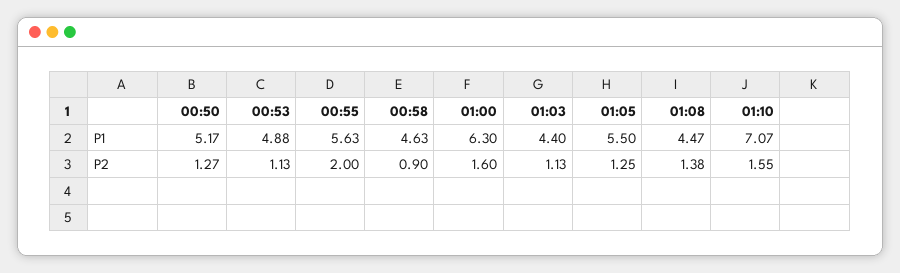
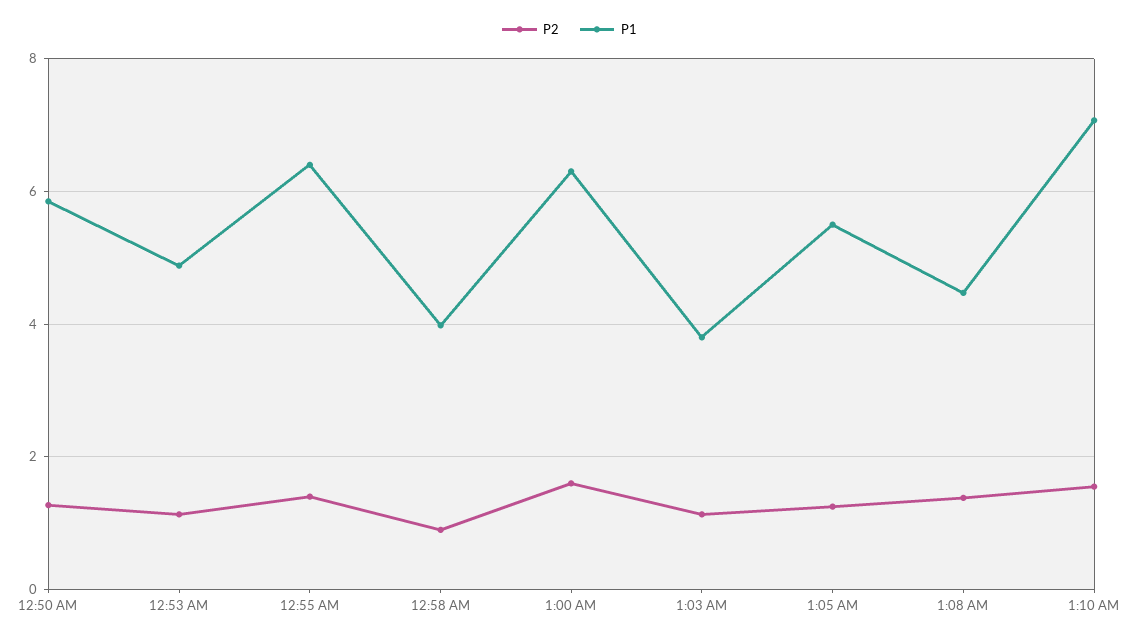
  {
    "P1": {
-     "00:50": 5.17,
+     "00:50": 5.8,
      "00:53": 4.88,
-     "00:55": 5.63,
+     "00:55": 6.4,
-     "00:58": 4.63,
+     "00:58": 4,
      "01:00": 6.3,
-     "01:03": 4.4,
+     "01:03": 3.8,
      "01:05": 5.5,
      "01:08": 4.47,
      "01:10": 7.07
    },
    "P2": {
      "00:50": 1.27,
      "00:53": 1.13,
-     "00:55": 2,
+     "00:55": 1.4,
      "00:58": 0.9,
      "01:00": 1.6,
      "01:03": 1.13,
      "01:05": 1.25,
      "01:08": 1.38,
      "01:10": 1.55
    }
  }

